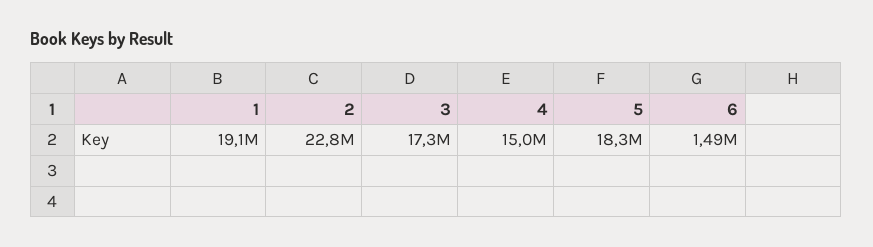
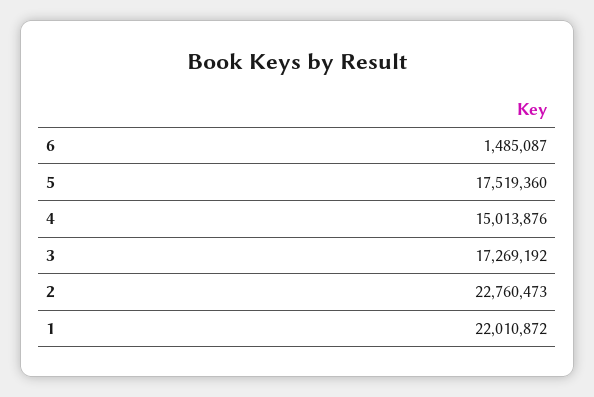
  {
-   "1": 19100000,
+   "1": 22010872,
    "2": 22760473,
    "3": 17269192,
    "4": 15013876,
-   "5": 18300000,
+   "5": 17519360,
    "6": 1485087
  }

